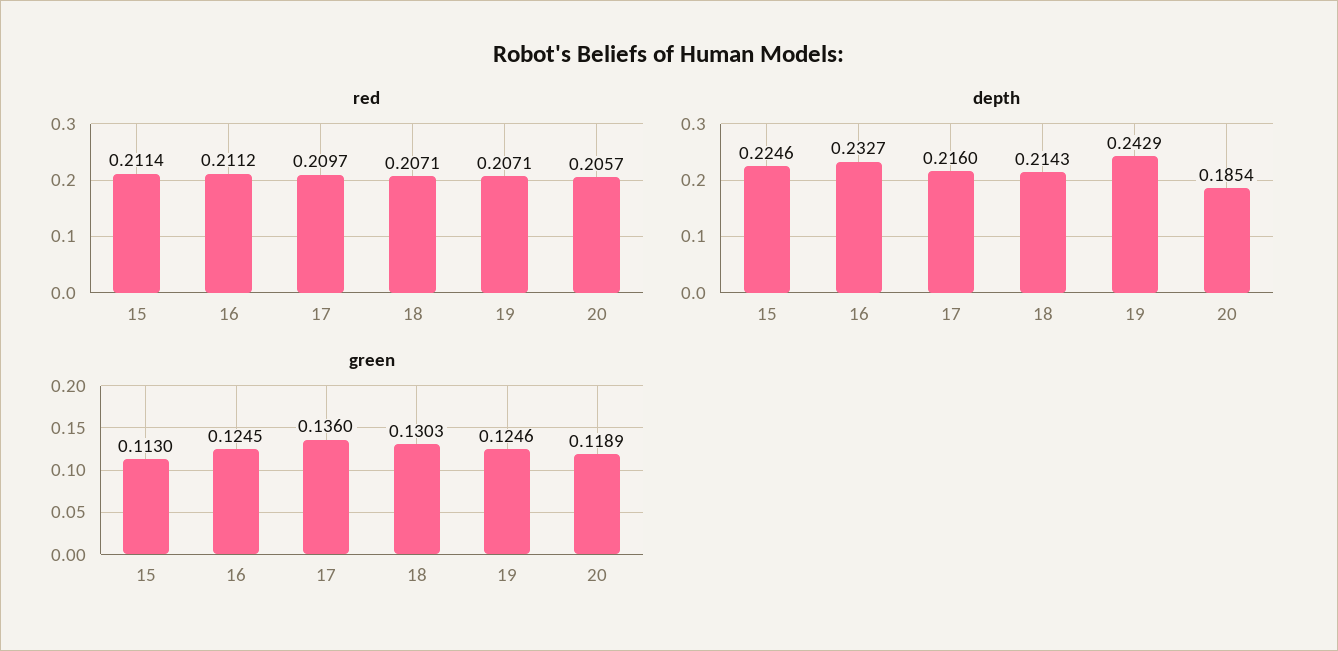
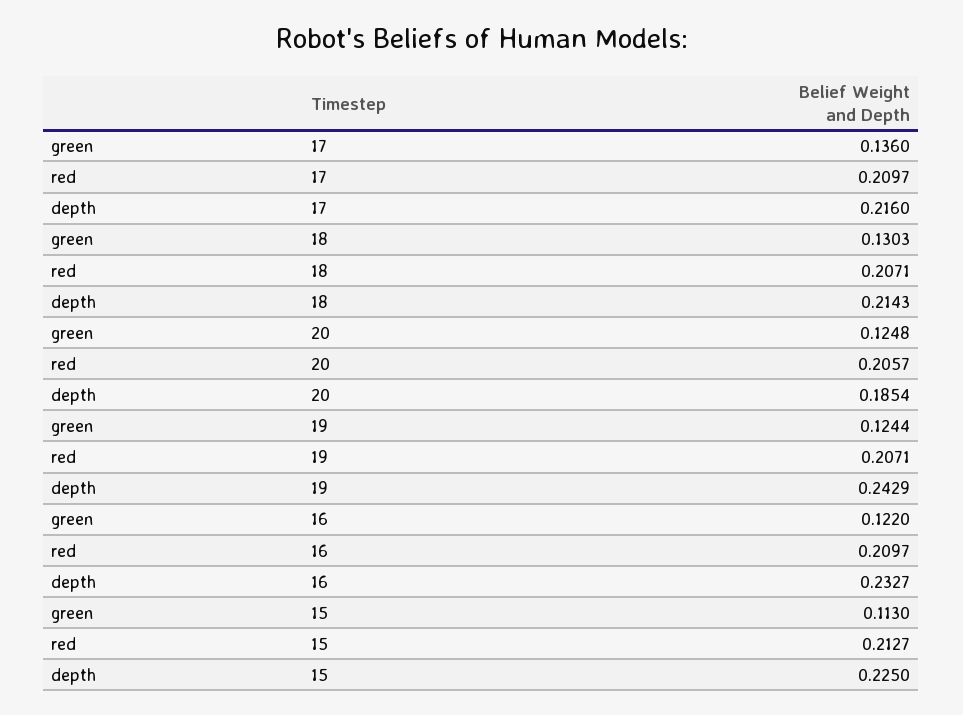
  {
    "red": {
-     "15": 0.2114,
+     "15": 0.2127,
-     "16": 0.2112,
+     "16": 0.2097,
      "17": 0.2097,
      "18": 0.2071,
      "19": 0.2071,
      "20": 0.2057
    },
    "depth": {
-     "15": 0.2246,
+     "15": 0.225,
      "16": 0.2327,
      "17": 0.216,
      "18": 0.2143,
      "19": 0.2429,
      "20": 0.1854
    },
    "green": {
      "15": 0.113,
-     "16": 0.1245,
+     "16": 0.122,
      "17": 0.136,
      "18": 0.1303,
-     "19": 0.1246,
+     "19": 0.1244,
-     "20": 0.1189
+     "20": 0.1248
    }
  }

